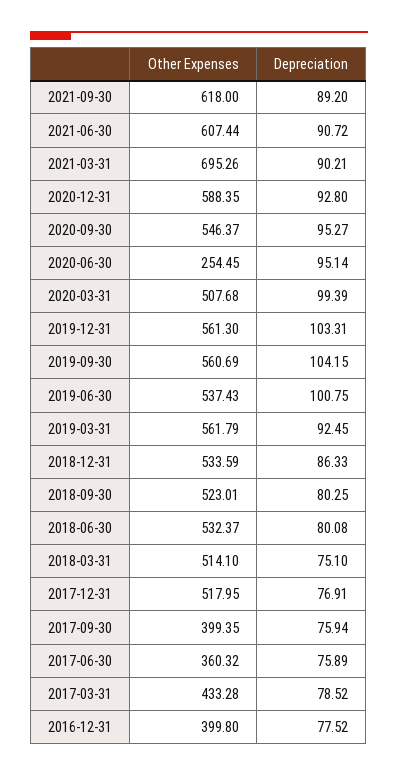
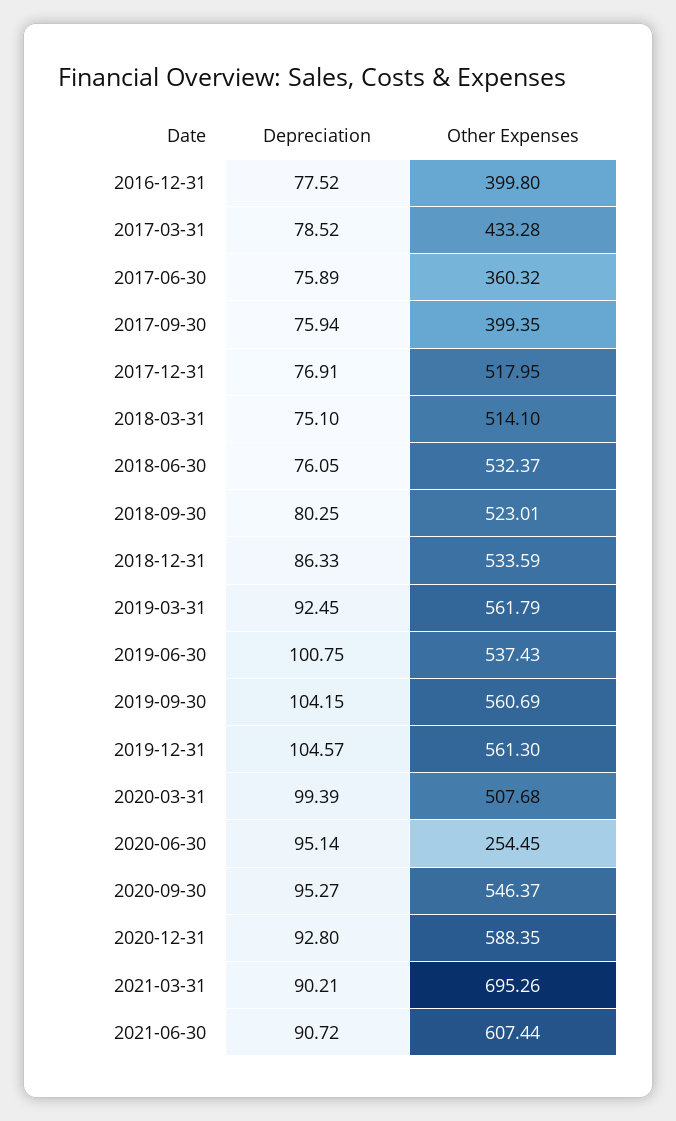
  {
    "Other Expenses": {
-     "2021-09-30": 618,
      "2021-06-30": 607.44,
      "2021-03-31": 695.26,
      "2020-12-31": 588.35,
      "2020-09-30": 546.37,
      "2020-06-30": 254.45,
      "2020-03-31": 507.68,
      "2019-12-31": 561.3,
      "2019-09-30": 560.69,
      "2019-06-30": 537.43,
      "2019-03-31": 561.79,
      "2018-12-31": 533.59,
      "2018-09-30": 523.01,
      "2018-06-30": 532.37,
      "2018-03-31": 514.1,
      "2017-12-31": 517.95,
      "2017-09-30": 399.35,
      "2017-06-30": 360.32,
      "2017-03-31": 433.28,
      "2016-12-31": 399.8
    },
    "Depreciation": {
-     "2021-09-30": 89.2,
      "2021-06-30": 90.72,
      "2021-03-31": 90.21,
      "2020-12-31": 92.8,
      "2020-09-30": 95.27,
      "2020-06-30": 95.14,
      "2020-03-31": 99.39,
-     "2019-12-31": 103.31,
+     "2019-12-31": 104.57,
      "2019-09-30": 104.15,
      "2019-06-30": 100.75,
      "2019-03-31": 92.45,
      "2018-12-31": 86.33,
      "2018-09-30": 80.25,
-     "2018-06-30": 80.08,
+     "2018-06-30": 76.05,
      "2018-03-31": 75.1,
      "2017-12-31": 76.91,
      "2017-09-30": 75.94,
      "2017-06-30": 75.89,
      "2017-03-31": 78.52,
      "2016-12-31": 77.52
    }
  }

